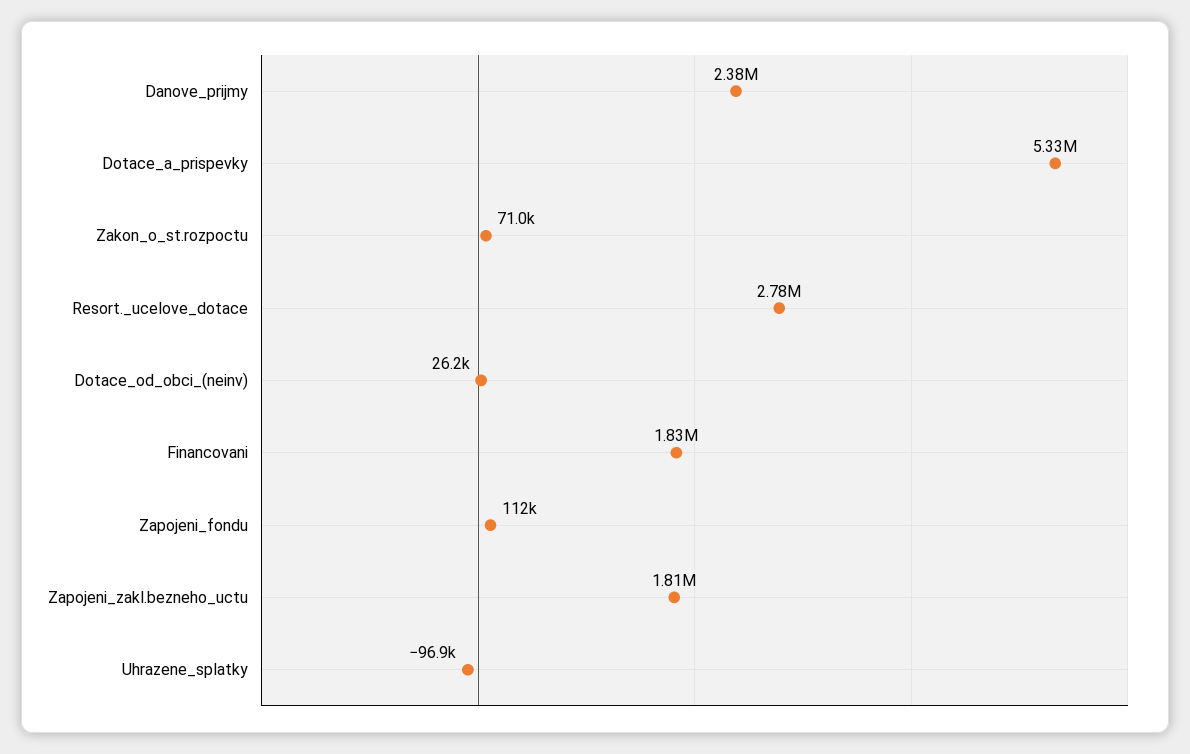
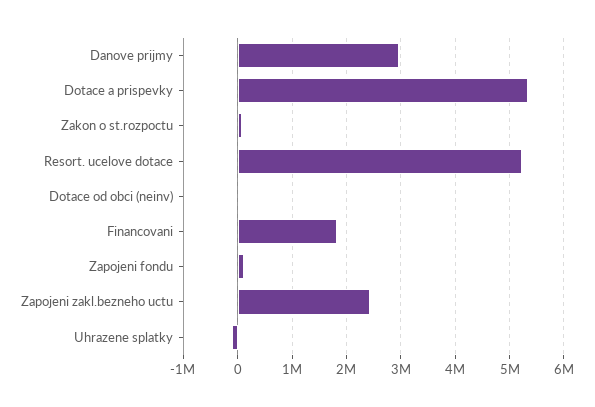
  {
-   "Danove_prijmy": 2380000,
+   "Danove_prijmy": 3000000,
    "Dotace_a_prispevky": 5330000,
    "Zakon_o_st.rozpoctu": 71000,
-   "Resort._ucelove_dotace": 2780000,
+   "Resort._ucelove_dotace": 5200000,
    "Dotace_od_obci_(neinv)": 26200,
    "Financovani": 1830000,
    "Zapojeni_fondu": 112000,
-   "Zapojeni_zakl.bezneho_uctu": 1810000,
+   "Zapojeni_zakl.bezneho_uctu": 2400000,
    "Uhrazene_splatky": -96900
  }

